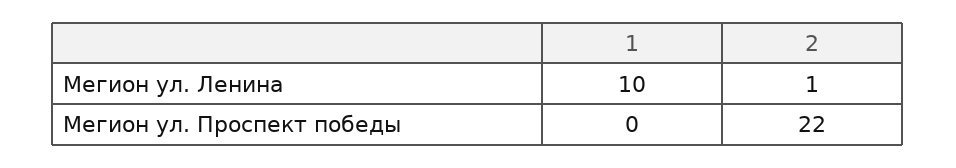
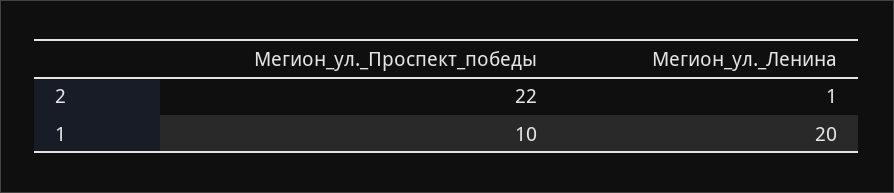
  {
    "1": {
-     "Мегион ул. Ленина": 10,
+     "Мегион ул. Ленина": 20,
-     "Мегион ул. Проспект победы": 0
+     "Мегион ул. Проспект победы": 10
    },
    "2": {
      "Мегион ул. Ленина": 1,
      "Мегион ул. Проспект победы": 22
    }
  }

